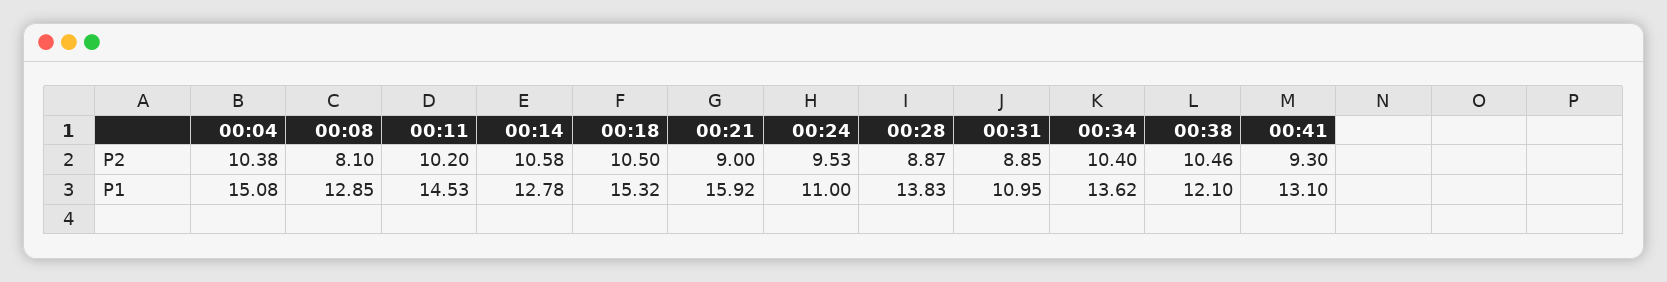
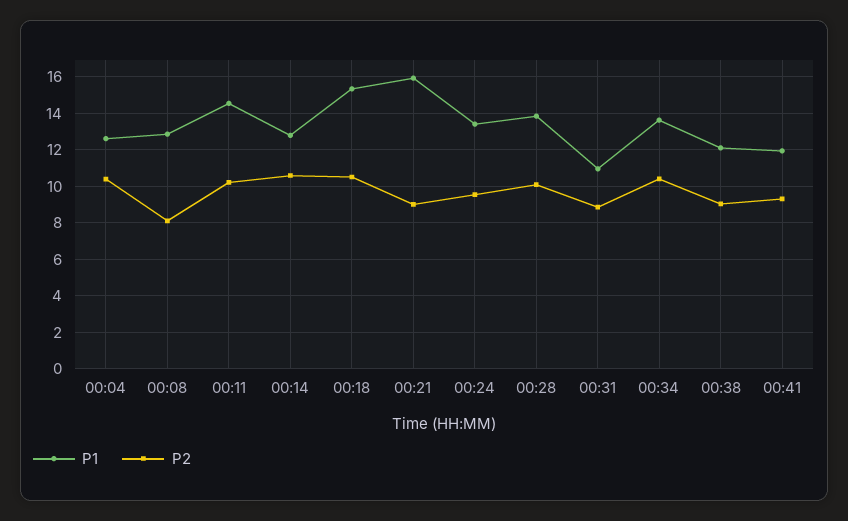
  {
    "P2": {
      "00:04": 10.38,
      "00:08": 8.1,
      "00:11": 10.2,
      "00:14": 10.58,
      "00:18": 10.5,
      "00:21": 9,
      "00:24": 9.53,
-     "00:28": 8.87,
+     "00:28": 10,
      "00:31": 8.85,
      "00:34": 10.4,
-     "00:38": 10.46,
+     "00:38": 9,
      "00:41": 9.3
    },
    "P1": {
-     "00:04": 15.08,
+     "00:04": 12.5,
      "00:08": 12.85,
      "00:11": 14.53,
      "00:14": 12.78,
      "00:18": 15.32,
      "00:21": 15.92,
-     "00:24": 11,
+     "00:24": 13.5,
      "00:28": 13.83,
      "00:31": 10.95,
      "00:34": 13.62,
      "00:38": 12.1,
-     "00:41": 13.1
+     "00:41": 12
    }
  }

